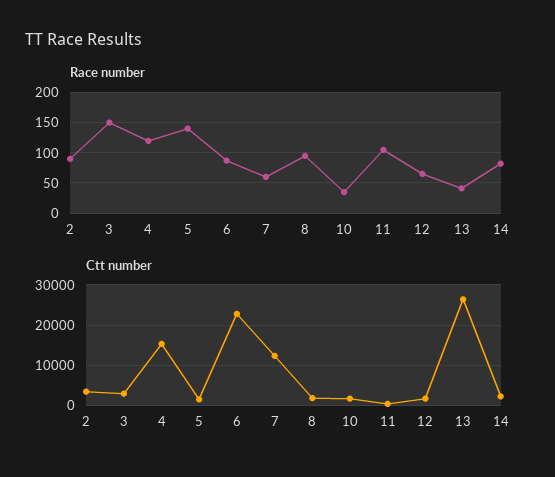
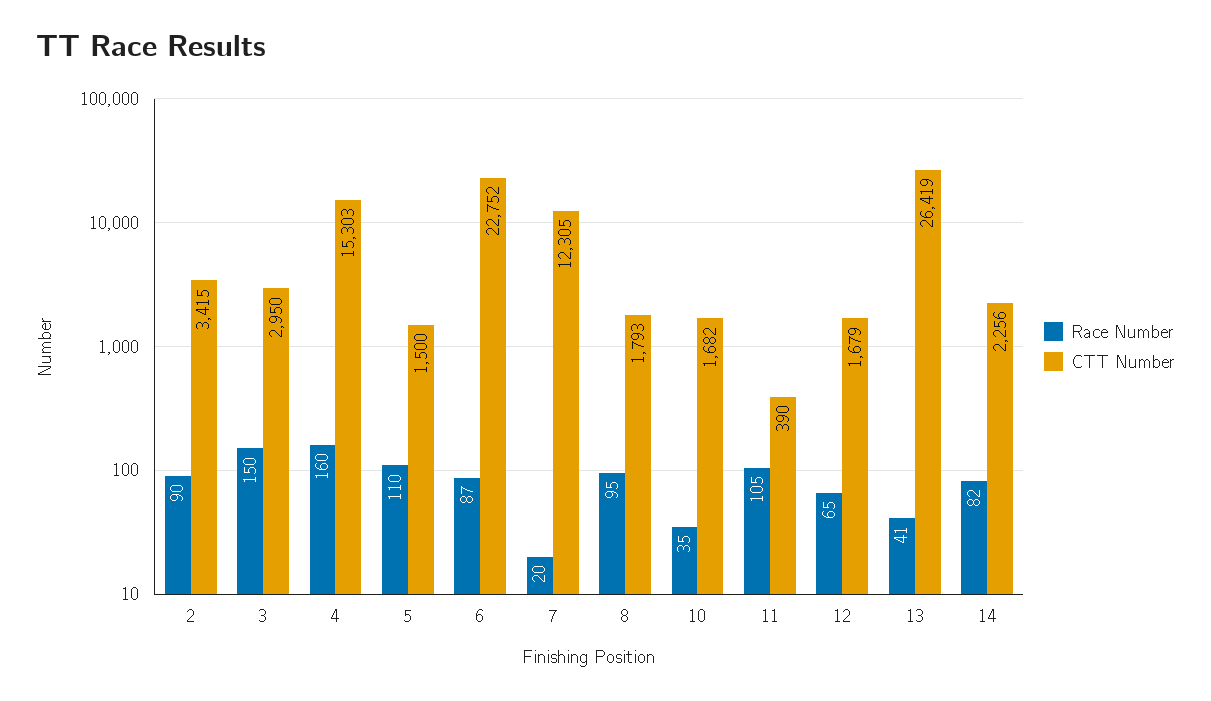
  {
    "Race number": {
      "2": 90,
      "3": 150,
-     "4": 120,
+     "4": 160,
-     "5": 140,
+     "5": 110,
      "6": 87,
-     "7": 60,
+     "7": 20,
      "8": 95,
      "10": 35,
      "11": 105,
      "12": 65,
      "13": 41,
      "14": 82
    },
    "Ctt number": {
      "2": 3415,
      "3": 2950,
      "4": 15303,
      "5": 1500,
      "6": 22752,
      "7": 12305,
      "8": 1793,
      "10": 1682,
      "11": 390,
      "12": 1679,
      "13": 26419,
      "14": 2256
    }
  }

